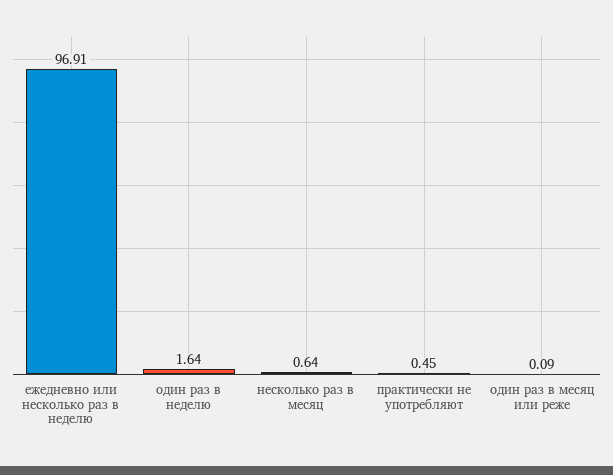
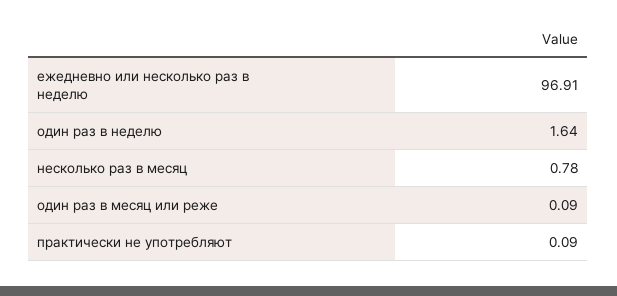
  {
    "ежедневно или несколько раз в неделю": 96.91,
    "один раз в неделю": 1.64,
-   "несколько раз в месяц": 0.64,
+   "несколько раз в месяц": 0.78,
-   "практически не употребляют": 0.45,
+   "практически не употребляют": 0.09,
    "один раз в месяц или реже": 0.09
  }

